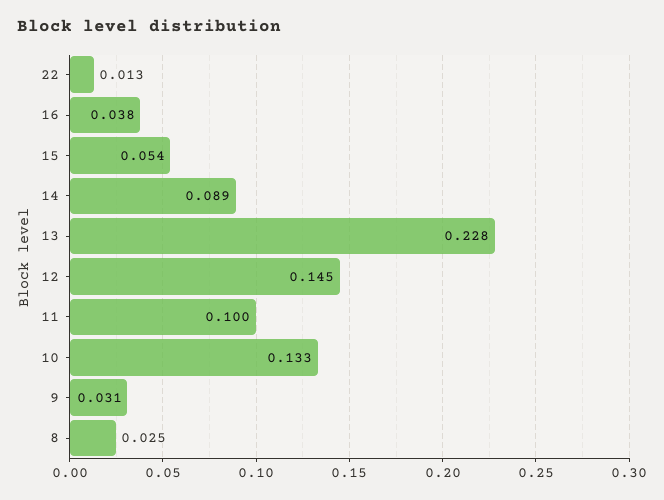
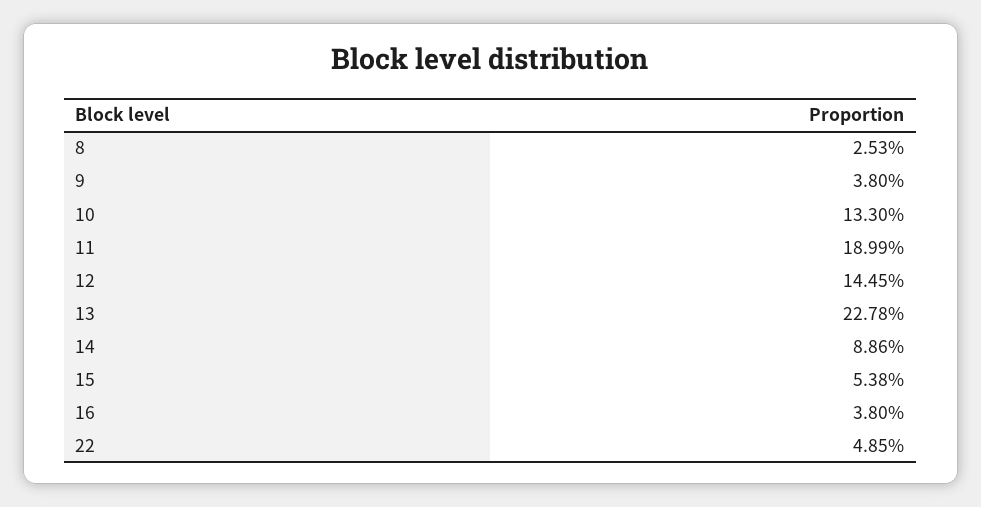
  {
-   "22": 0.013,
+   "22": 0.0485,
    "16": 0.038,
    "15": 0.0538,
    "14": 0.0886,
    "13": 0.2278,
    "12": 0.1445,
-   "11": 0.1,
+   "11": 0.1899,
    "10": 0.133,
-   "9": 0.031,
+   "9": 0.038,
    "8": 0.0253
  }

